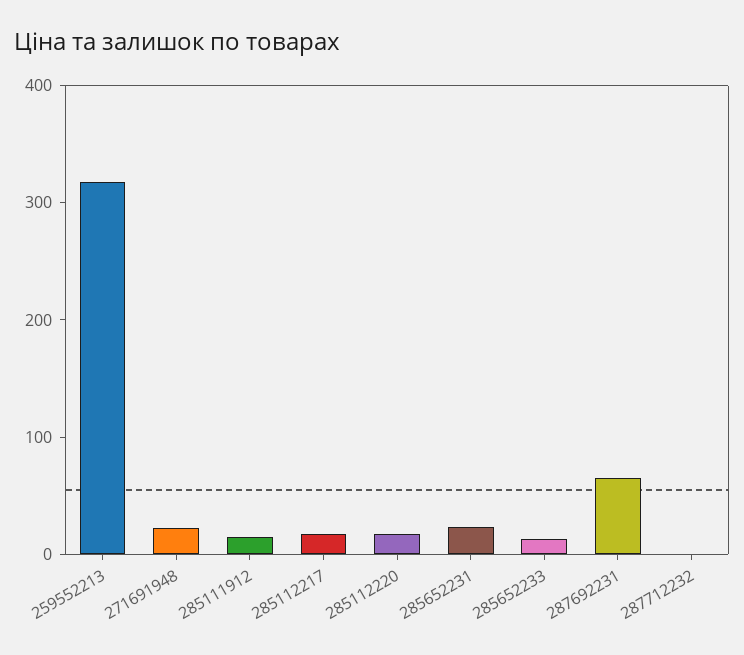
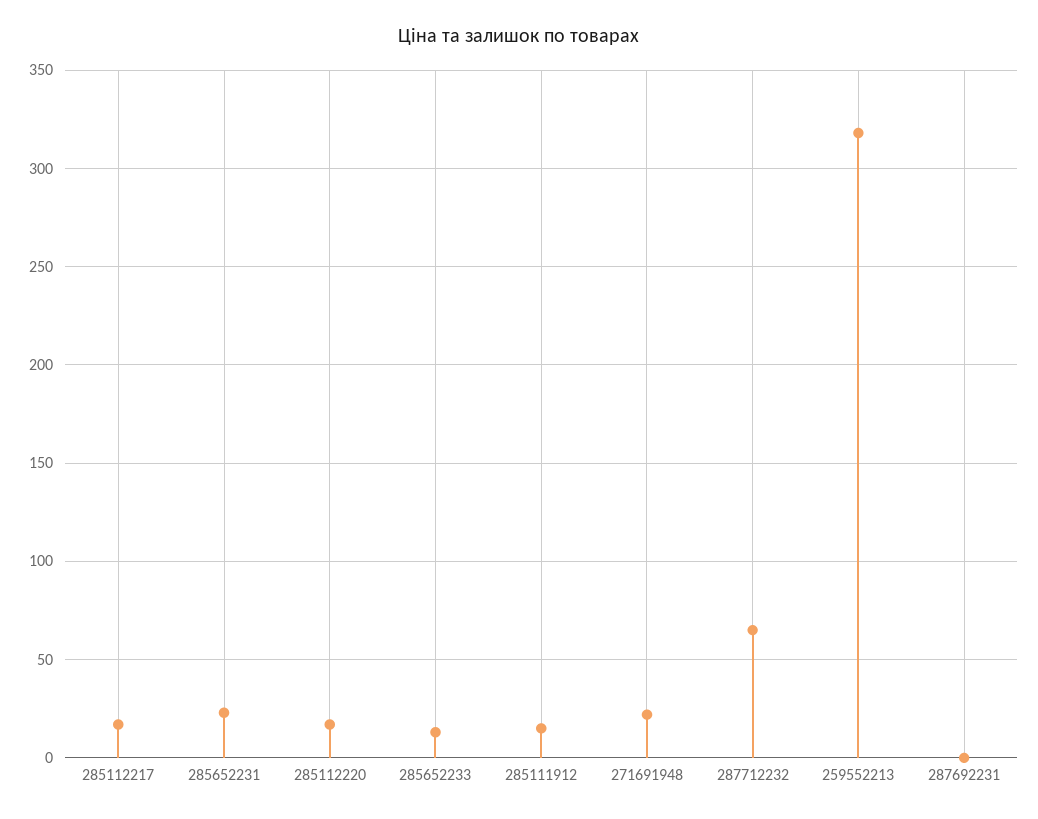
  {
    "259552213": 320,
    "271691948": 20,
    "285111912": 15,
    "285112217": 15,
    "285112220": 15,
    "285652231": 25,
    "285652233": 15,
-   "287692231": 60,
+   "287692231": 0,
-   "287712232": 0
+   "287712232": 65
  }

